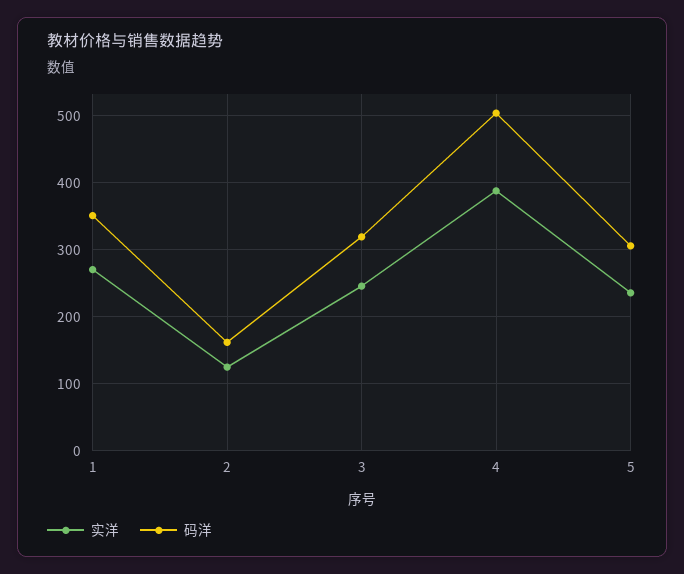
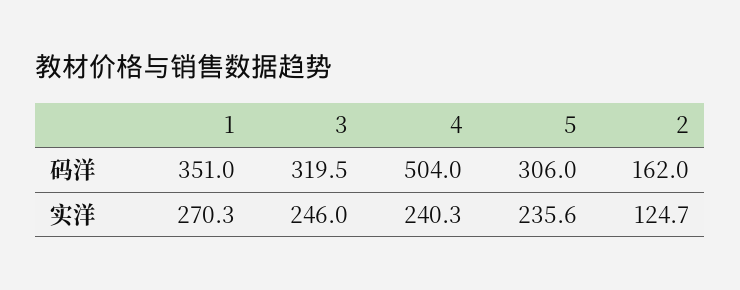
  {
    "实洋": {
      "1": 270.3,
      "2": 124.7,
      "3": 246,
-     "4": 390,
+     "4": 240.3,
      "5": 235.6
    },
    "码洋": {
      "1": 351,
      "2": 162,
      "3": 319.5,
      "4": 504,
      "5": 306
    }
  }

